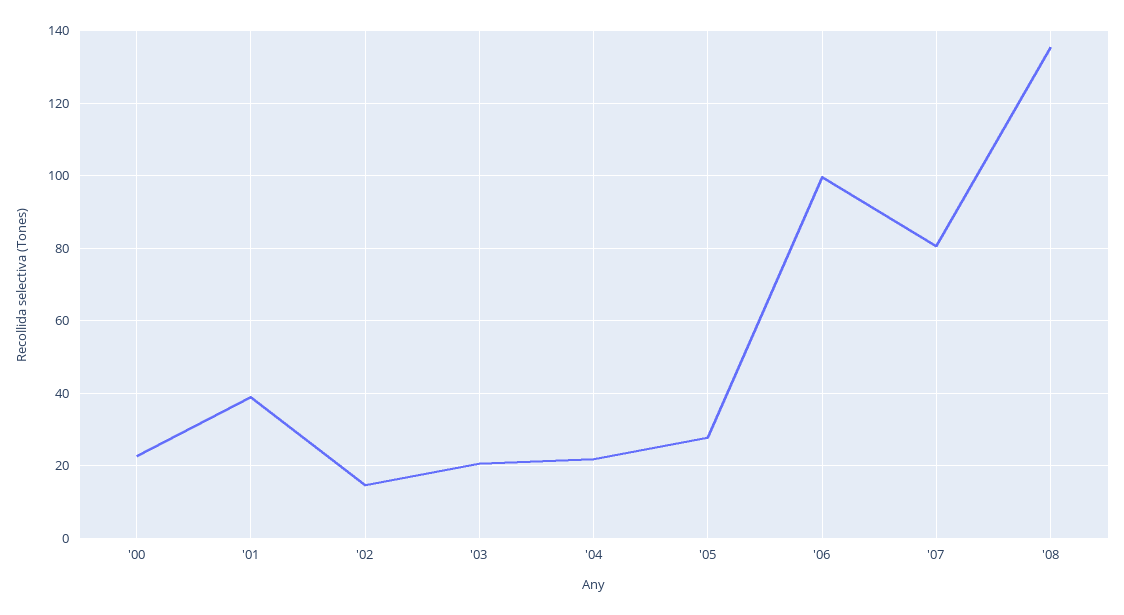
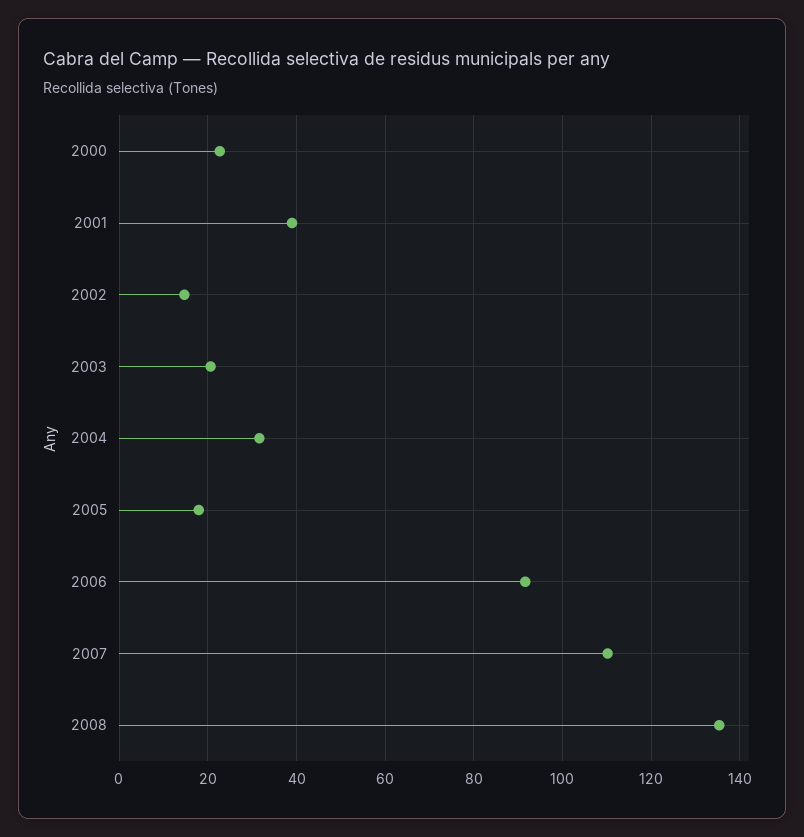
  {
    "'00": 22,
    "'01": 38,
    "'02": 14,
    "'03": 20,
-   "'04": 22,
+   "'04": 32,
-   "'05": 28,
+   "'05": 18,
-   "'06": 100,
+   "'06": 92,
-   "'07": 80,
+   "'07": 110,
    "'08": 136
  }

